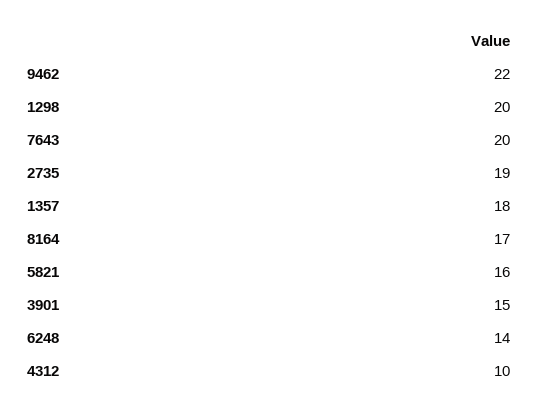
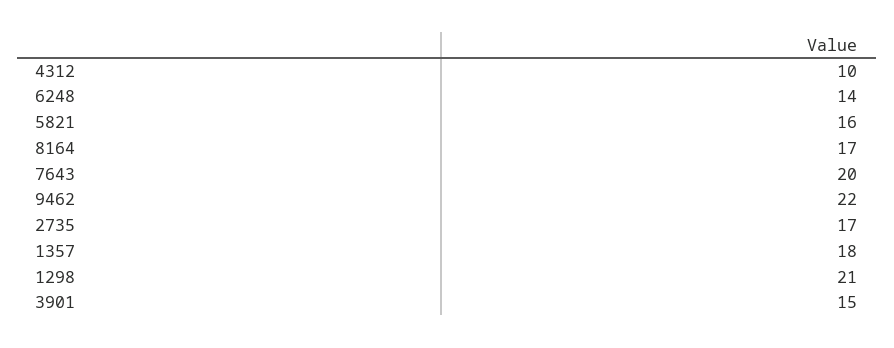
  {
    "9462": 22,
-   "1298": 20,
+   "1298": 21,
    "7643": 20,
-   "2735": 19,
+   "2735": 17,
    "1357": 18,
    "8164": 17,
    "5821": 16,
    "3901": 15,
    "6248": 14,
    "4312": 10
  }

